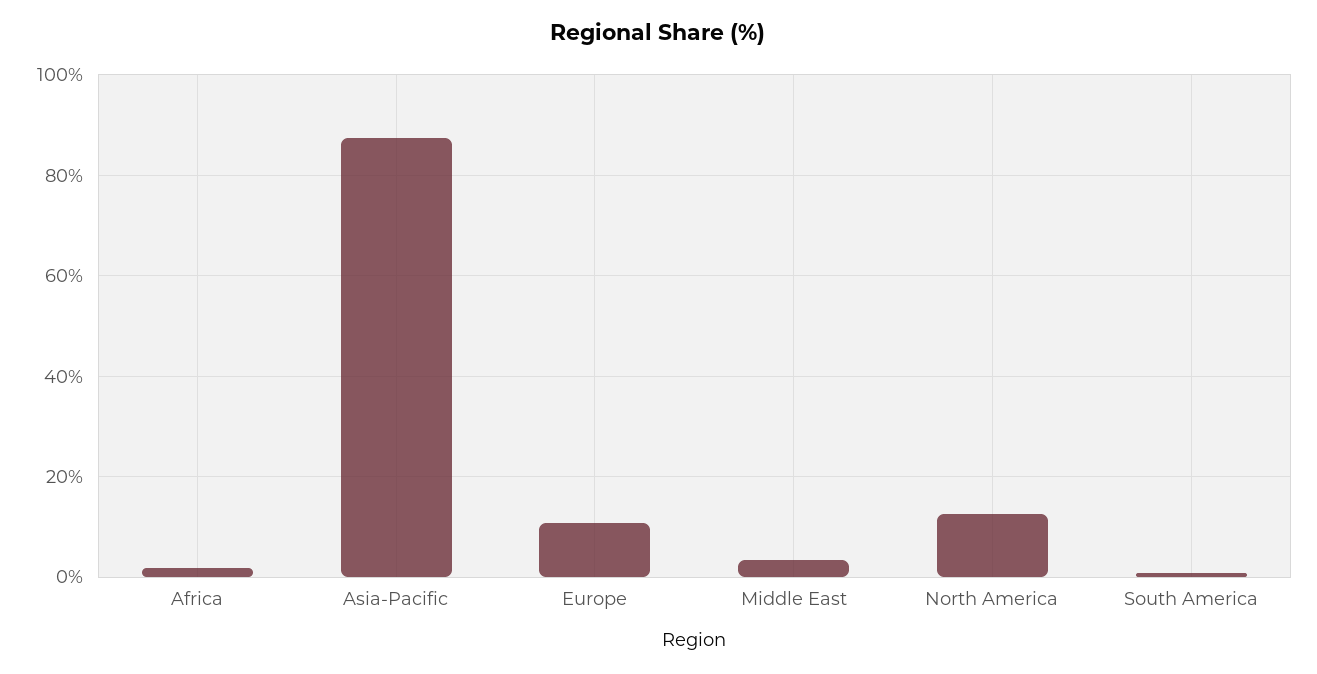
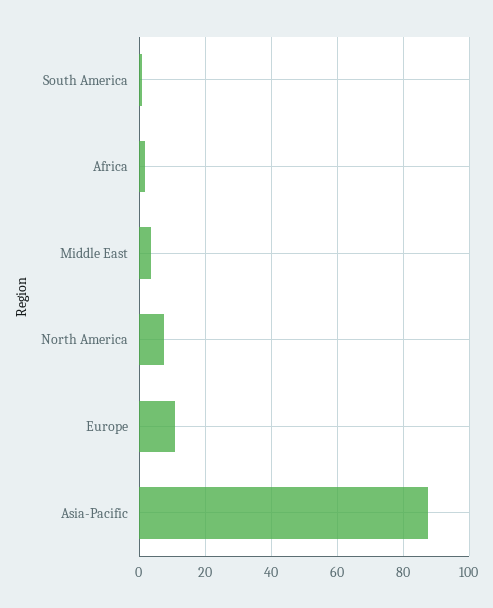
  {
    "Africa": 2,
    "Asia-Pacific": 88,
    "Europe": 10,
    "Middle East": 4,
-   "North America": 12,
+   "North America": 8,
    "South America": 0
  }

